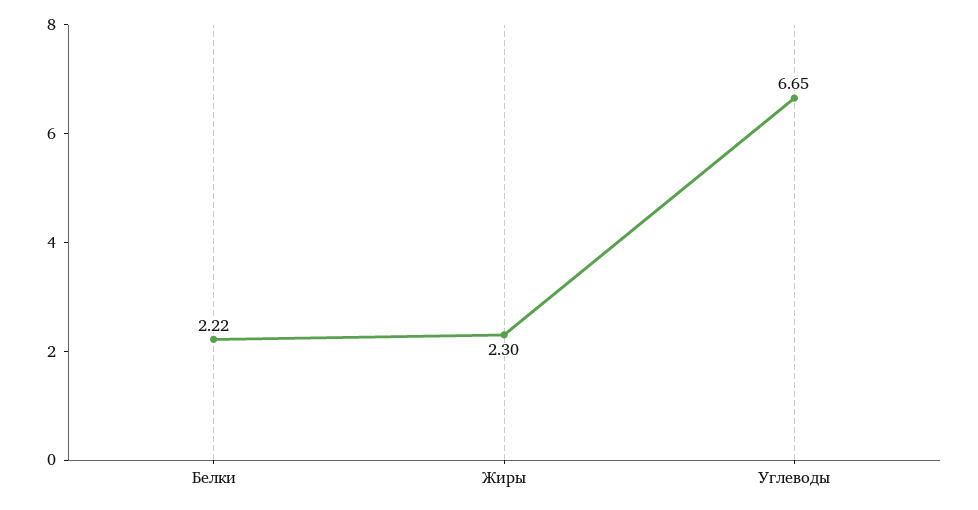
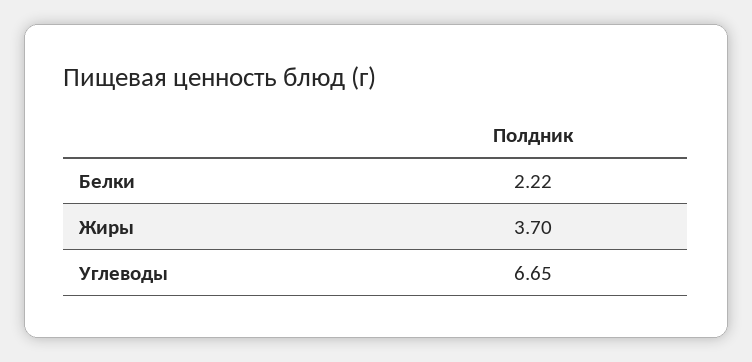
  {
    "Белки": 2.22,
-   "Жиры": 2.3,
+   "Жиры": 3.7,
    "Углеводы": 6.65
  }

